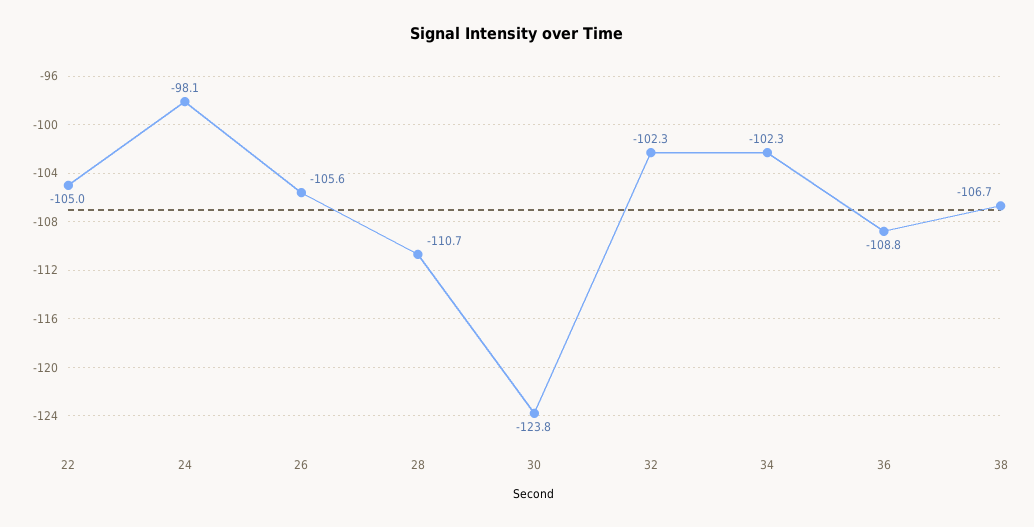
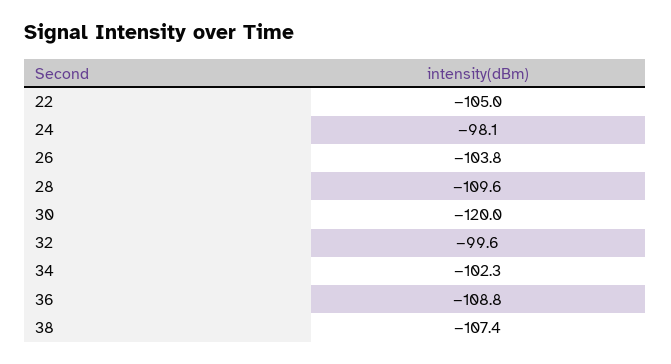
  {
    "22": -105,
    "24": -98.1,
-   "26": -105.6,
+   "26": -103.8,
-   "28": -110.7,
+   "28": -109.6,
-   "30": -123.8,
+   "30": -120,
-   "32": -102.3,
+   "32": -99.6,
    "34": -102.3,
    "36": -108.8,
-   "38": -106.7
+   "38": -107.4
  }

